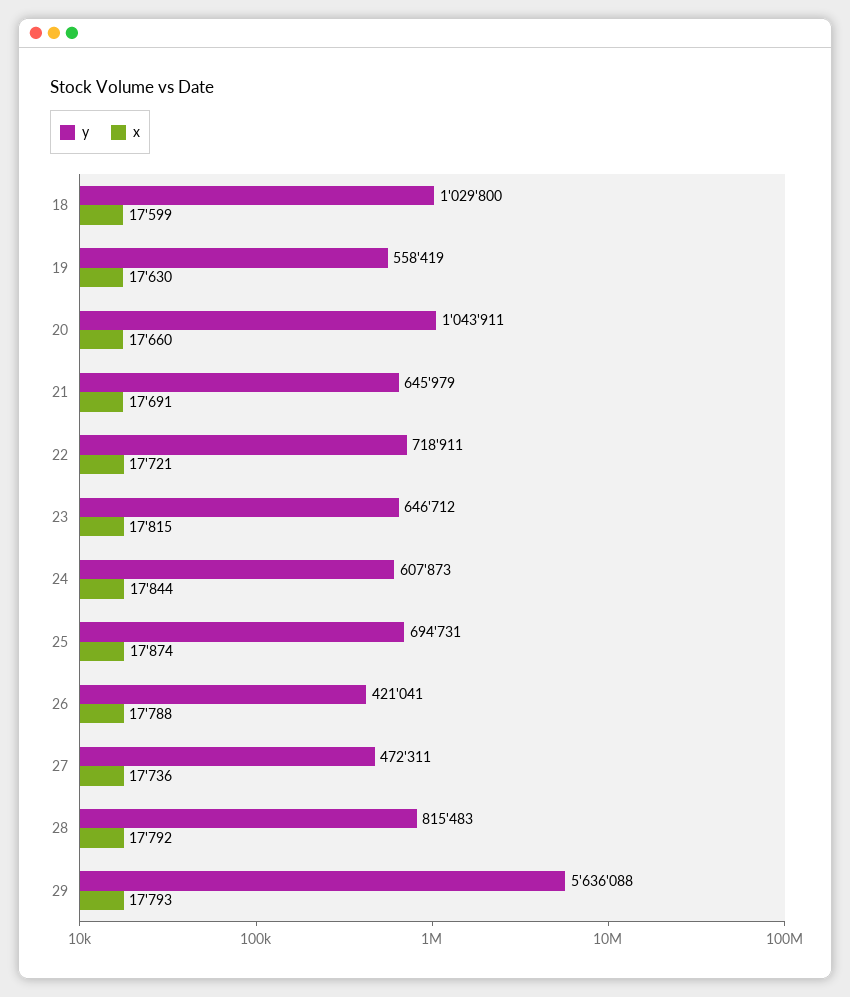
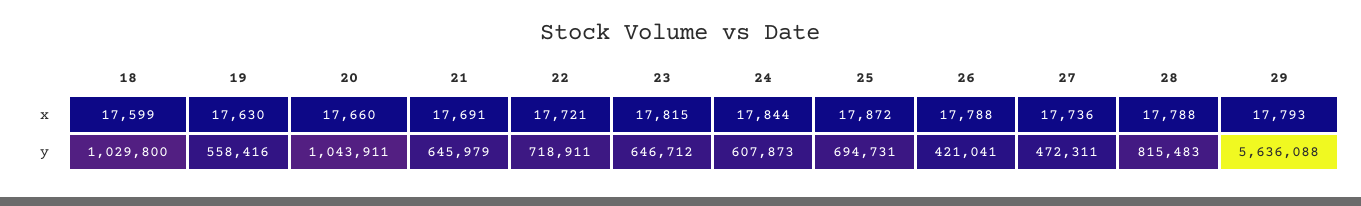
  {
    "y": {
      "18": 1029800,
-     "19": 558419,
+     "19": 558416,
      "20": 1043911,
      "21": 645979,
      "22": 718911,
      "23": 646712,
      "24": 607873,
      "25": 694731,
      "26": 421041,
      "27": 472311,
      "28": 815483,
      "29": 5636088
    },
    "x": {
      "18": 17599,
      "19": 17630,
      "20": 17660,
      "21": 17691,
      "22": 17721,
      "23": 17815,
      "24": 17844,
-     "25": 17874,
+     "25": 17872,
      "26": 17788,
      "27": 17736,
-     "28": 17792,
+     "28": 17788,
      "29": 17793
    }
  }

